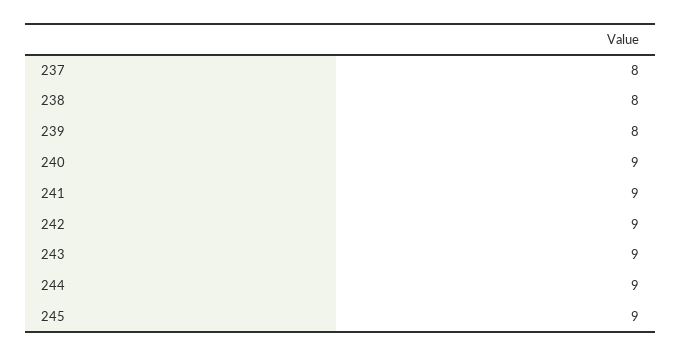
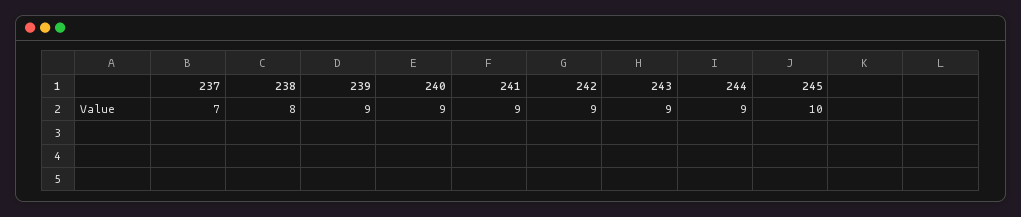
  {
-   "237": 8,
+   "237": 7,
    "238": 8,
-   "239": 8,
+   "239": 9,
    "240": 9,
    "241": 9,
    "242": 9,
    "243": 9,
    "244": 9,
-   "245": 9
+   "245": 10
  }

